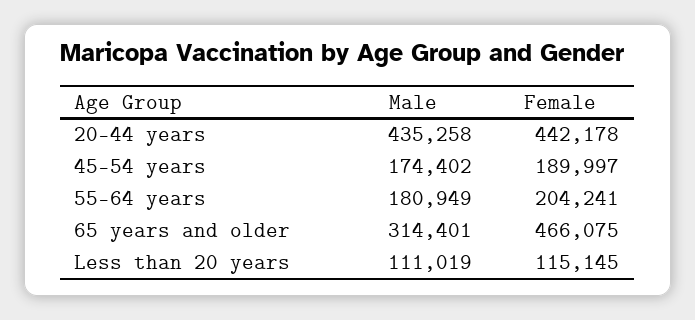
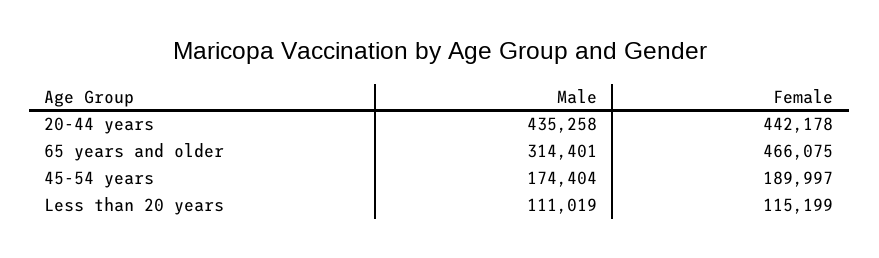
  {
    "Male": {
      "20-44 years": 435258,
-     "45-54 years": 174402,
+     "45-54 years": 174404,
-     "55-64 years": 180949,
      "65 years and older": 314401,
      "Less than 20 years": 111019
    },
    "Female": {
      "20-44 years": 442178,
      "45-54 years": 189997,
-     "55-64 years": 204241,
      "65 years and older": 466075,
-     "Less than 20 years": 115145
+     "Less than 20 years": 115199
    }
  }

